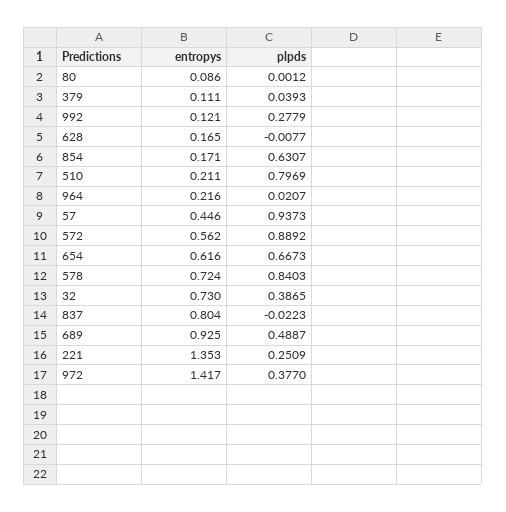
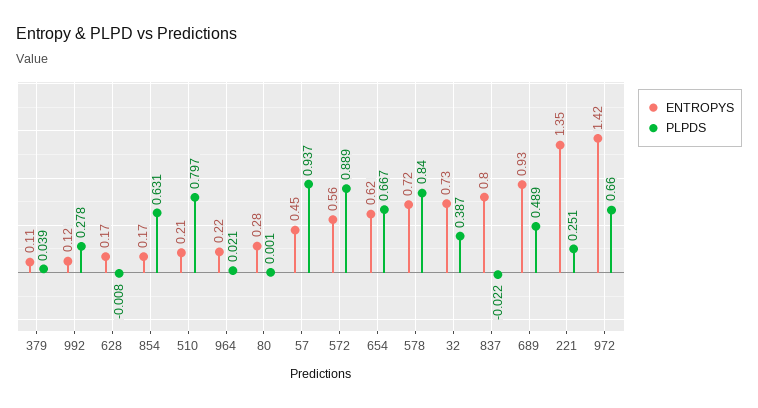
  {
    "entropys": {
-     "80": 0.086,
+     "80": 0.28,
      "379": 0.111,
      "992": 0.121,
      "628": 0.165,
      "854": 0.171,
      "510": 0.211,
      "964": 0.216,
      "57": 0.446,
      "572": 0.562,
      "654": 0.616,
      "578": 0.724,
      "32": 0.73,
      "837": 0.804,
      "689": 0.925,
      "221": 1.353,
      "972": 1.417
    },
    "plpds": {
      "80": 0.0012,
      "379": 0.0393,
      "992": 0.2779,
      "628": -0.0077,
      "854": 0.6307,
      "510": 0.7969,
      "964": 0.0207,
      "57": 0.9373,
      "572": 0.8892,
      "654": 0.6673,
      "578": 0.8403,
      "32": 0.3865,
      "837": -0.0223,
      "689": 0.4887,
      "221": 0.2509,
-     "972": 0.377
+     "972": 0.66
    }
  }

